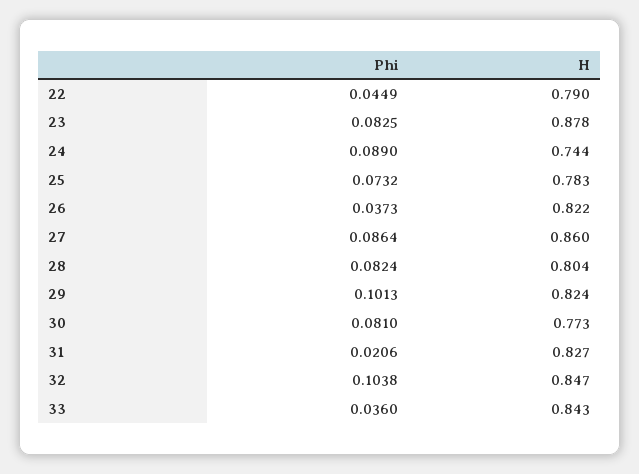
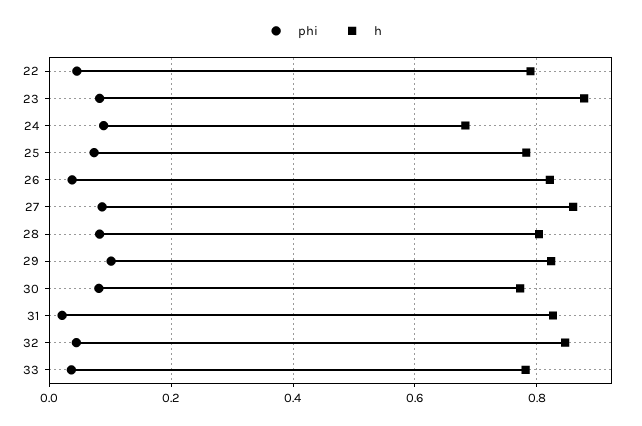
  {
    "Phi": {
      "22": 0.0449,
      "23": 0.0825,
      "24": 0.089,
      "25": 0.0732,
      "26": 0.0373,
      "27": 0.0864,
      "28": 0.0824,
      "29": 0.1013,
      "30": 0.081,
      "31": 0.0206,
-     "32": 0.1038,
+     "32": 0.04,
      "33": 0.036
    },
    "H": {
      "22": 0.79,
      "23": 0.878,
-     "24": 0.744,
+     "24": 0.68,
      "25": 0.783,
      "26": 0.822,
      "27": 0.86,
      "28": 0.804,
      "29": 0.824,
      "30": 0.773,
      "31": 0.827,
      "32": 0.847,
-     "33": 0.843
+     "33": 0.78
    }
  }

